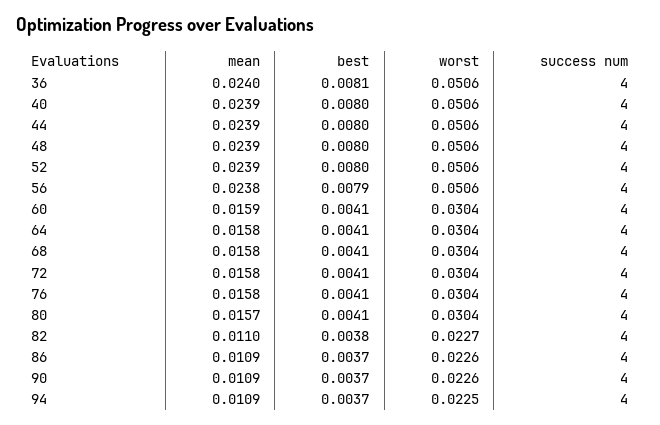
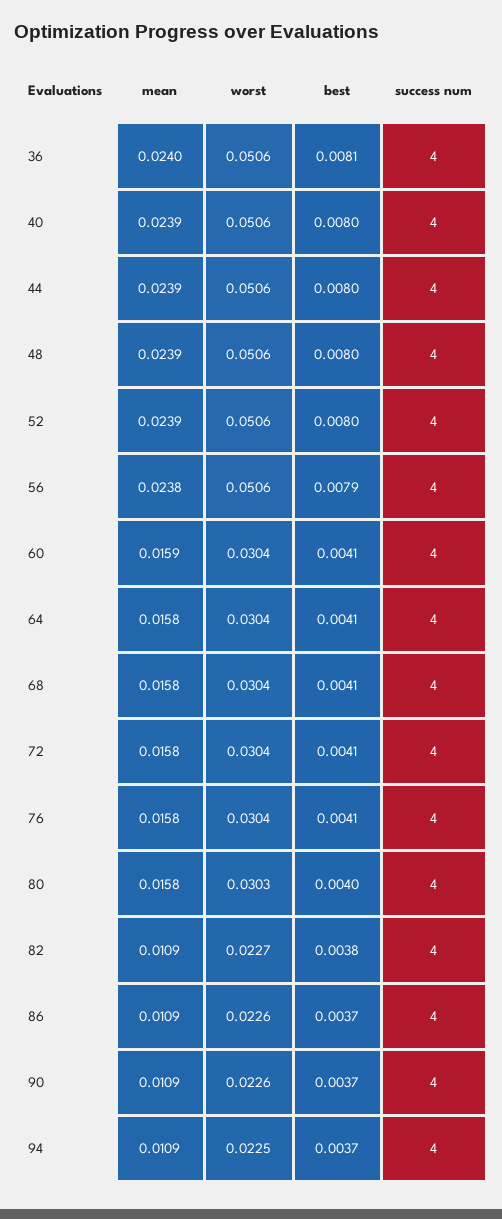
  {
    "mean": {
      "36": 0.024,
      "40": 0.0239,
      "44": 0.0239,
      "48": 0.0239,
      "52": 0.0239,
      "56": 0.0238,
      "60": 0.0159,
      "64": 0.0158,
      "68": 0.0158,
      "72": 0.0158,
      "76": 0.0158,
-     "80": 0.0157,
+     "80": 0.0158,
-     "82": 0.011,
+     "82": 0.0109,
      "86": 0.0109,
      "90": 0.0109,
      "94": 0.0109
    },
    "best": {
      "36": 0.0081,
      "40": 0.008,
      "44": 0.008,
      "48": 0.008,
      "52": 0.008,
      "56": 0.0079,
      "60": 0.0041,
      "64": 0.0041,
      "68": 0.0041,
      "72": 0.0041,
      "76": 0.0041,
-     "80": 0.0041,
+     "80": 0.004,
      "82": 0.0038,
      "86": 0.0037,
      "90": 0.0037,
      "94": 0.0037
    },
    "worst": {
      "36": 0.0506,
      "40": 0.0506,
      "44": 0.0506,
      "48": 0.0506,
      "52": 0.0506,
      "56": 0.0506,
      "60": 0.0304,
      "64": 0.0304,
      "68": 0.0304,
      "72": 0.0304,
      "76": 0.0304,
-     "80": 0.0304,
+     "80": 0.0303,
      "82": 0.0227,
      "86": 0.0226,
      "90": 0.0226,
      "94": 0.0225
    },
    "success num": {
      "36": 4,
      "40": 4,
      "44": 4,
      "48": 4,
      "52": 4,
      "56": 4,
      "60": 4,
      "64": 4,
      "68": 4,
      "72": 4,
      "76": 4,
      "80": 4,
      "82": 4,
      "86": 4,
      "90": 4,
      "94": 4
    }
  }

